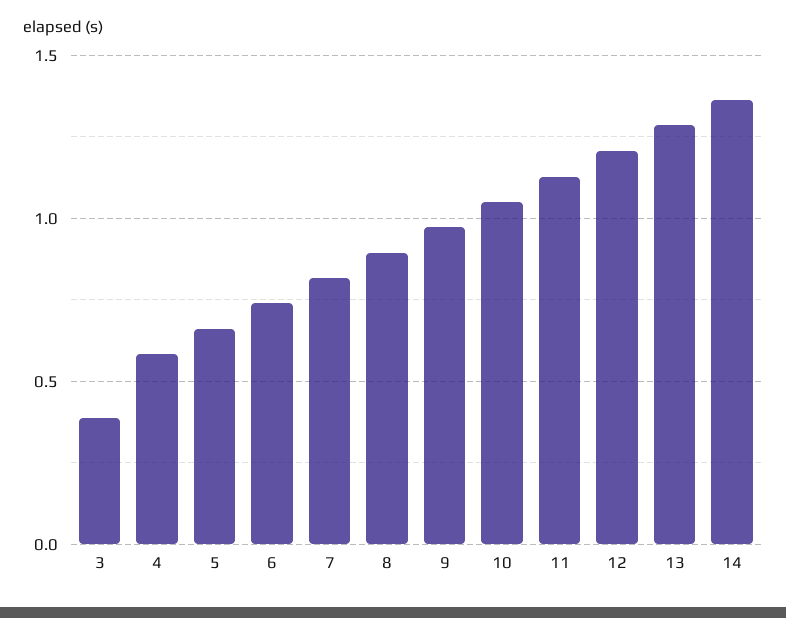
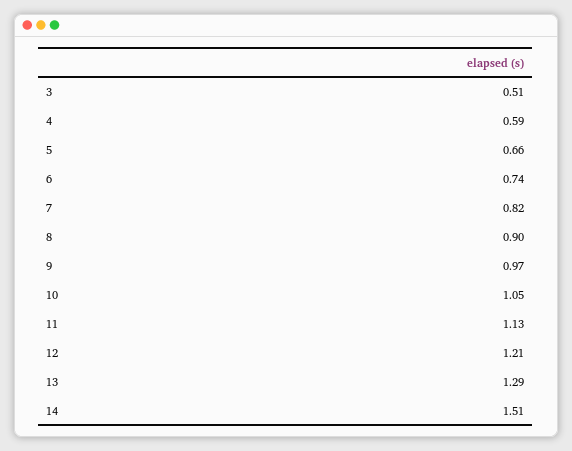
  {
-   "3": 0.4,
+   "3": 0.51,
    "4": 0.59,
    "5": 0.66,
    "6": 0.74,
    "7": 0.82,
    "8": 0.9,
    "9": 0.97,
    "10": 1.05,
    "11": 1.13,
    "12": 1.21,
    "13": 1.29,
-   "14": 1.35
+   "14": 1.51
  }

